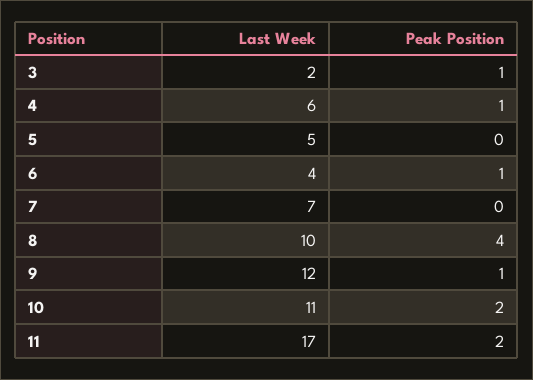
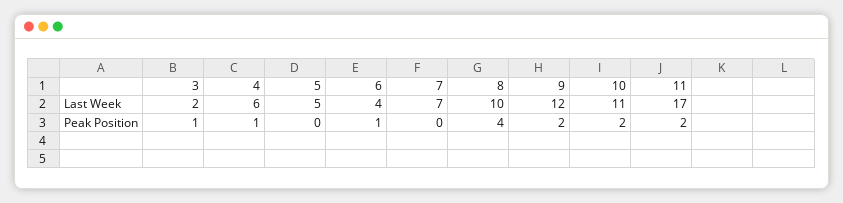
  {
    "Last Week": {
      "3": 2,
      "4": 6,
      "5": 5,
      "6": 4,
      "7": 7,
      "8": 10,
      "9": 12,
      "10": 11,
      "11": 17
    },
    "Peak Position": {
      "3": 1,
      "4": 1,
      "5": 0,
      "6": 1,
      "7": 0,
      "8": 4,
-     "9": 1,
+     "9": 2,
      "10": 2,
      "11": 2
    }
  }

